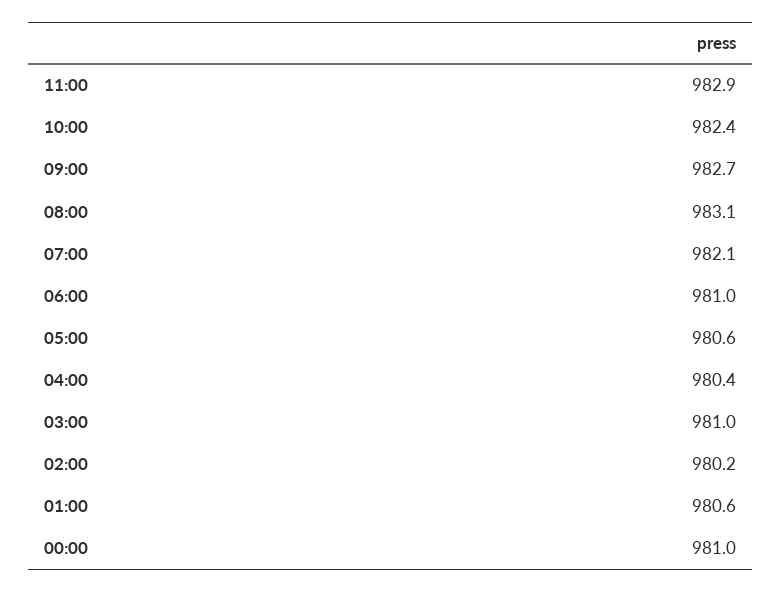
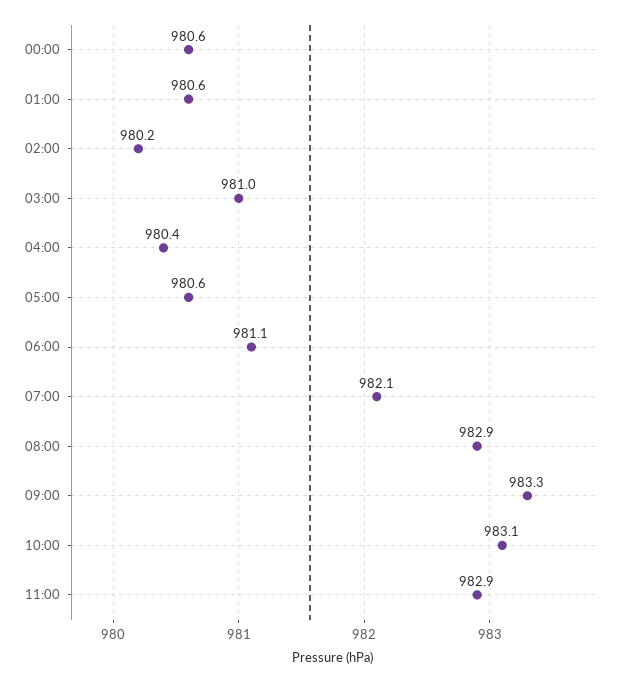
  {
    "11:00": 982.9,
-   "10:00": 982.4,
+   "10:00": 983.1,
-   "09:00": 982.7,
+   "09:00": 983.3,
-   "08:00": 983.1,
+   "08:00": 982.9,
    "07:00": 982.1,
-   "06:00": 981,
+   "06:00": 981.1,
    "05:00": 980.6,
    "04:00": 980.4,
    "03:00": 981,
    "02:00": 980.2,
    "01:00": 980.6,
-   "00:00": 981
+   "00:00": 980.6
  }

